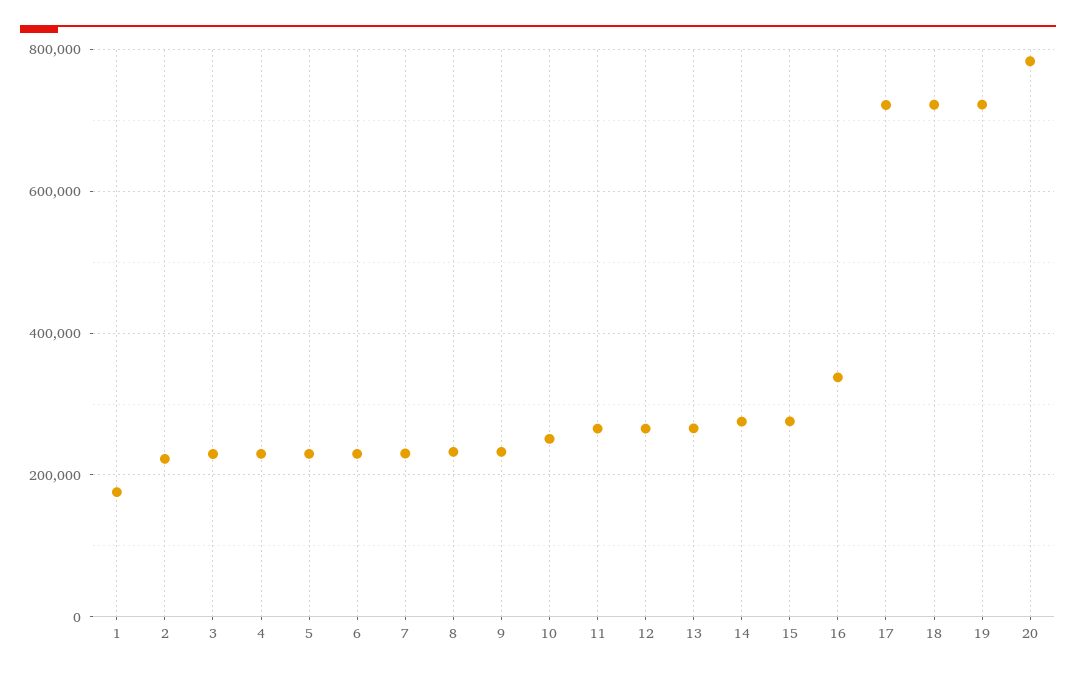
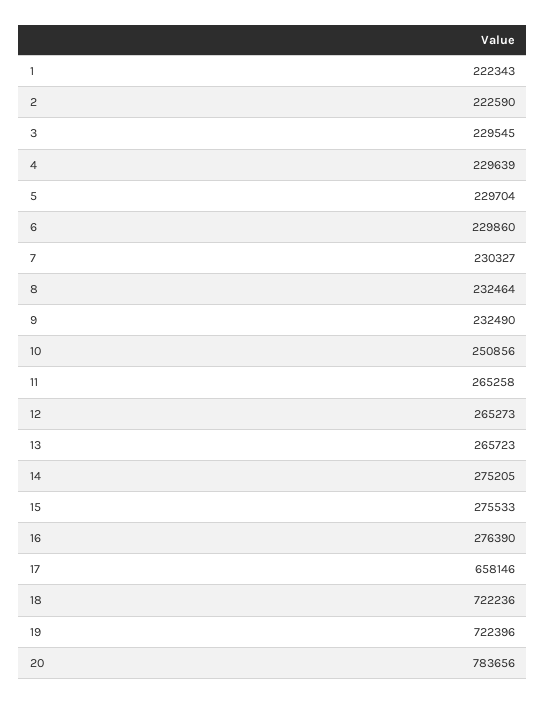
  {
-   "1": 180000,
+   "1": 222343,
    "2": 222590,
    "3": 229545,
    "4": 229639,
    "5": 229704,
    "6": 229860,
    "7": 230327,
    "8": 232464,
    "9": 232490,
    "10": 250856,
    "11": 265258,
    "12": 265273,
    "13": 265723,
    "14": 275205,
    "15": 275533,
-   "16": 340000,
+   "16": 276390,
-   "17": 720000,
+   "17": 658146,
    "18": 722236,
    "19": 722396,
    "20": 783656
  }

